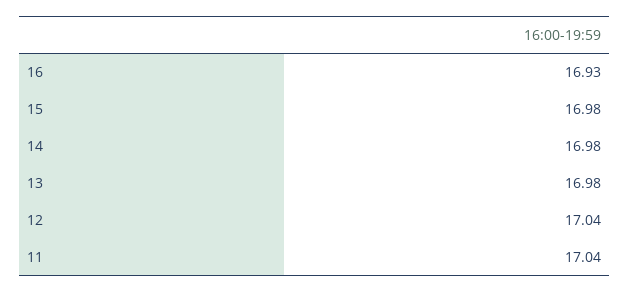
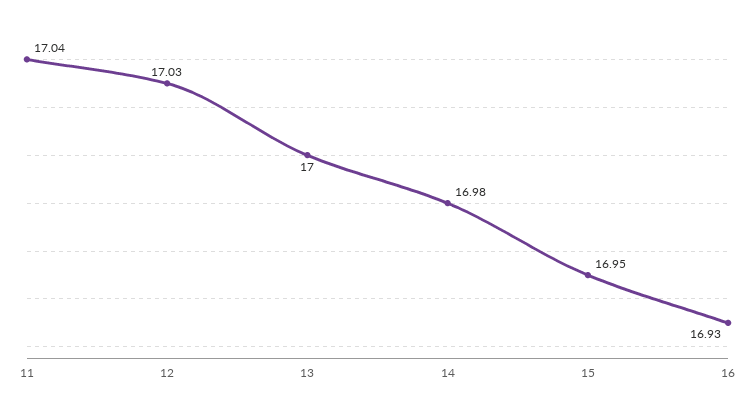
  {
    "16": 16.93,
-   "15": 16.98,
+   "15": 16.95,
    "14": 16.98,
-   "13": 16.98,
+   "13": 17,
-   "12": 17.04,
+   "12": 17.03,
    "11": 17.04
  }

